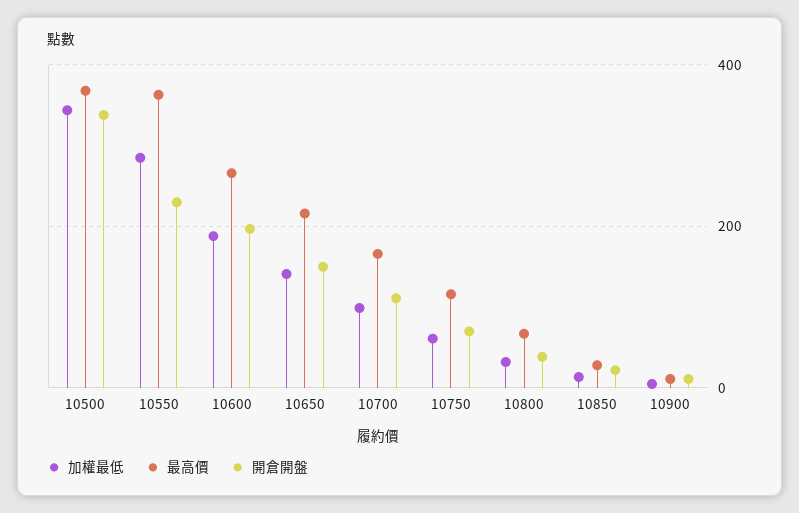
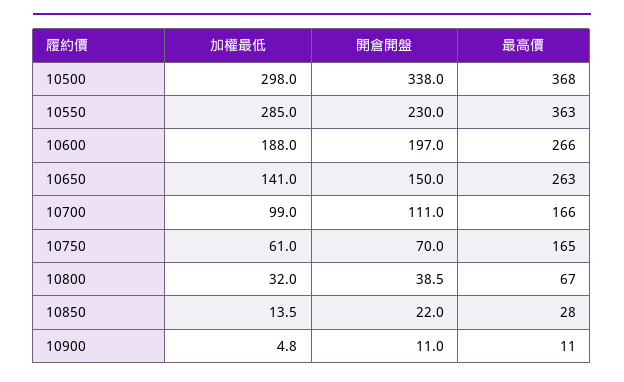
  {
    "加權最低": {
-     "10500": 340,
+     "10500": 298,
      "10550": 285,
      "10600": 188,
      "10650": 141,
      "10700": 99,
      "10750": 61,
      "10800": 32,
      "10850": 13.5,
      "10900": 4.8
    },
    "最高價": {
      "10500": 368,
      "10550": 363,
      "10600": 266,
-     "10650": 220,
+     "10650": 263,
      "10700": 166,
-     "10750": 120,
+     "10750": 165,
      "10800": 67,
      "10850": 28,
      "10900": 11
    },
    "開倉開盤": {
      "10500": 338,
      "10550": 230,
      "10600": 197,
      "10650": 150,
      "10700": 111,
      "10750": 70,
      "10800": 38.5,
      "10850": 22,
      "10900": 11
    }
  }

